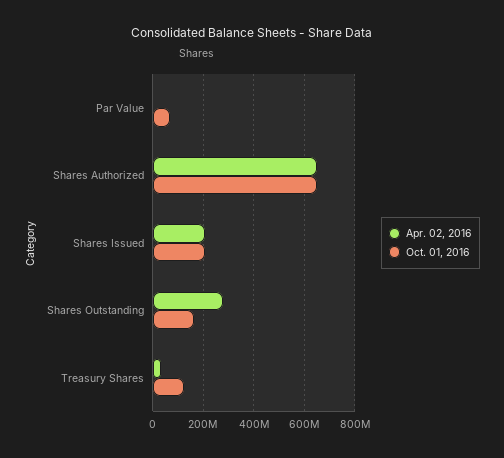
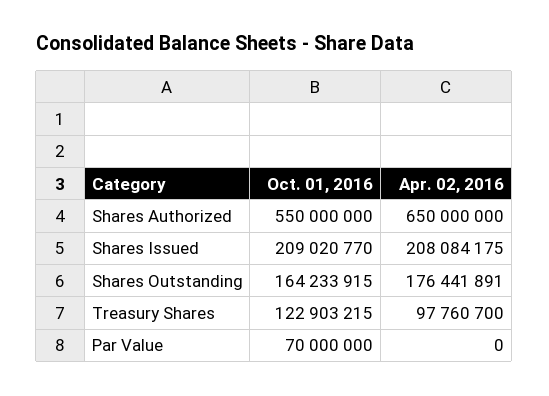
  {
    "Apr. 02, 2016": {
      "Par Value": 0,
      "Shares Authorized": 650000000,
      "Shares Issued": 208084175,
-     "Shares Outstanding": 275000000,
+     "Shares Outstanding": 176441891,
-     "Treasury Shares": 25000000
+     "Treasury Shares": 97760700
    },
    "Oct. 01, 2016": {
      "Par Value": 70000000,
-     "Shares Authorized": 650000000,
+     "Shares Authorized": 550000000,
      "Shares Issued": 209020770,
      "Shares Outstanding": 164233915,
      "Treasury Shares": 122903215
    }
  }

